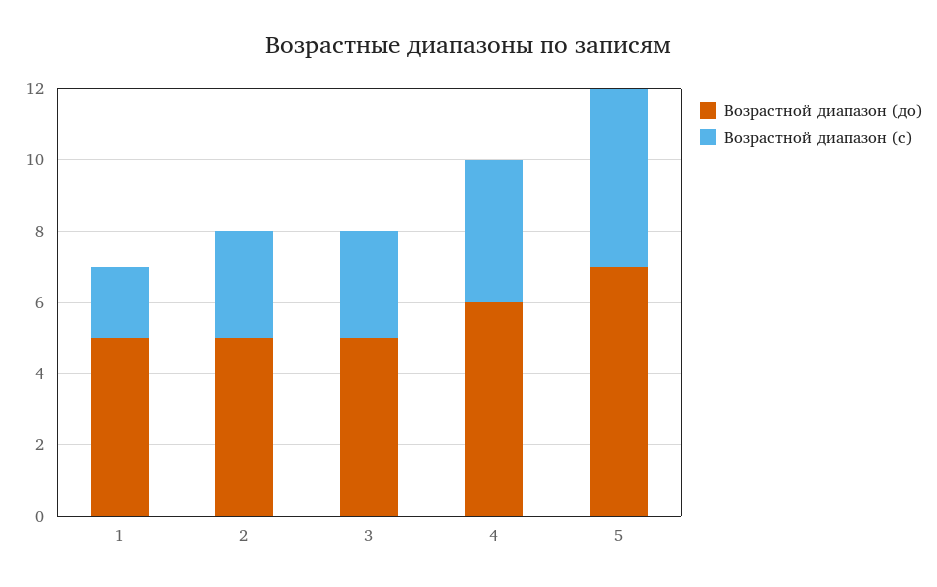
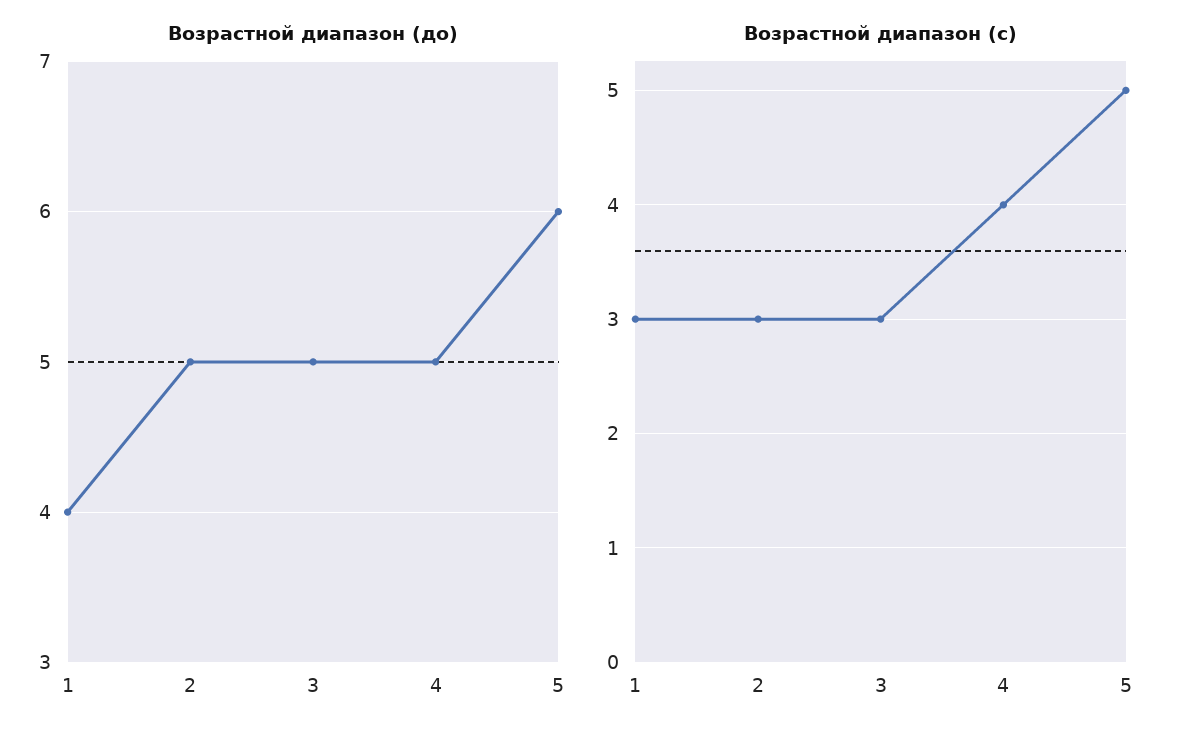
  {
    "Возрастной диапазон (до)": {
-     "1": 5,
+     "1": 4,
      "2": 5,
      "3": 5,
-     "4": 6,
+     "4": 5,
-     "5": 7
+     "5": 6
    },
    "Возрастной диапазон (с)": {
-     "1": 2,
+     "1": 3,
      "2": 3,
      "3": 3,
      "4": 4,
      "5": 5
    }
  }

